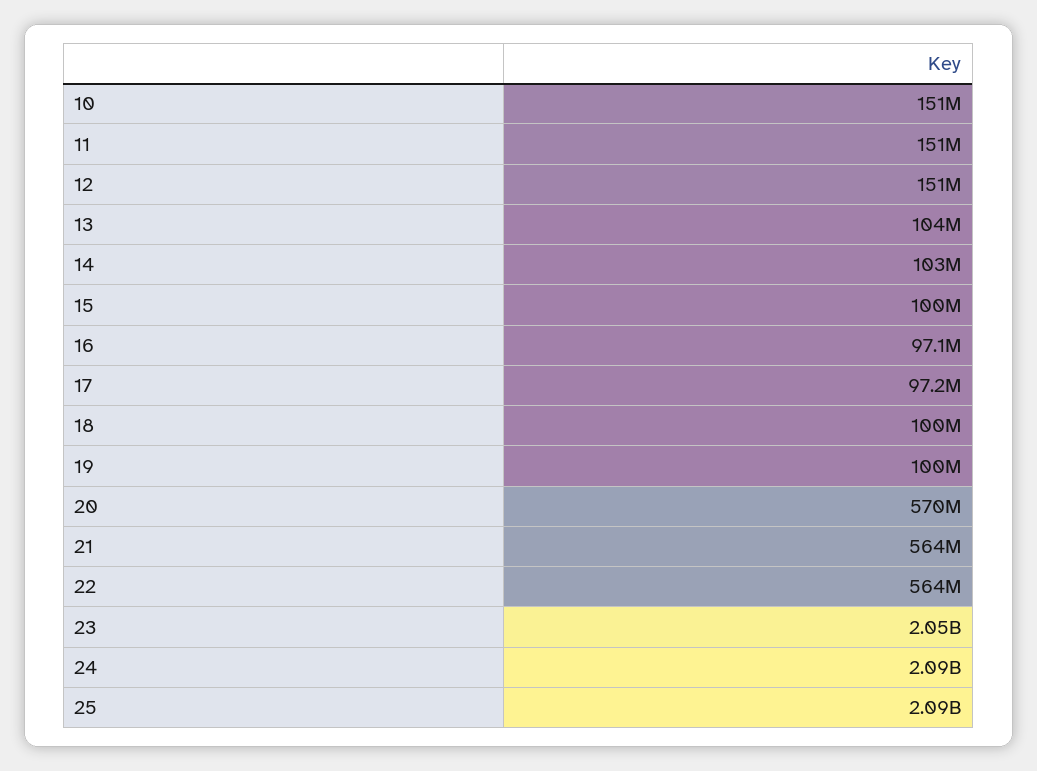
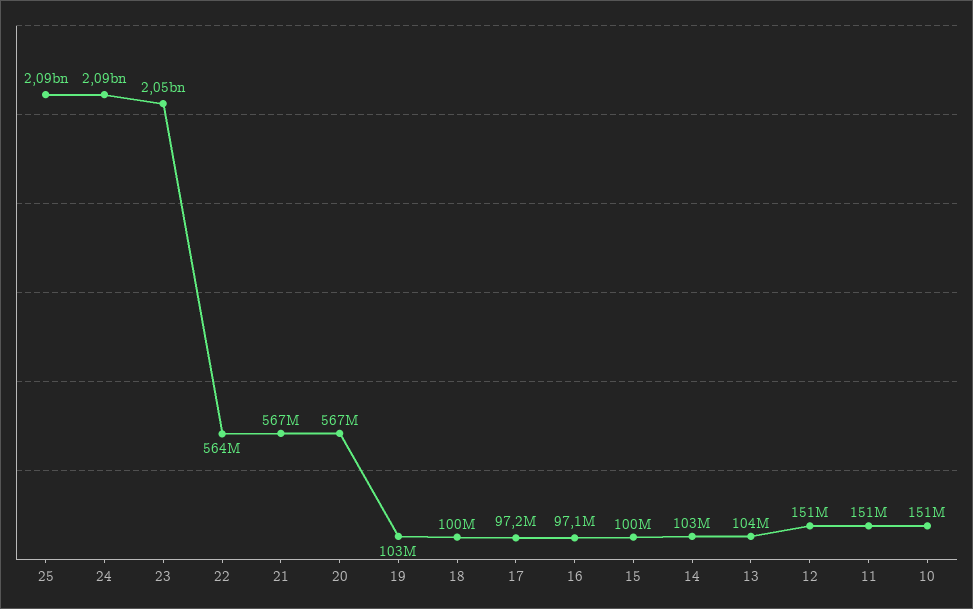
  {
    "10": 151000000,
    "11": 151000000,
    "12": 151000000,
    "13": 104000000,
    "14": 103000000,
    "15": 100000000,
    "16": 97100000,
    "17": 97200000,
    "18": 100000000,
-   "19": 100000000,
+   "19": 103000000,
-   "20": 570000000,
+   "20": 567000000,
-   "21": 564000000,
+   "21": 567000000,
    "22": 564000000,
    "23": 2050000000,
    "24": 2090000000,
    "25": 2090000000
  }

